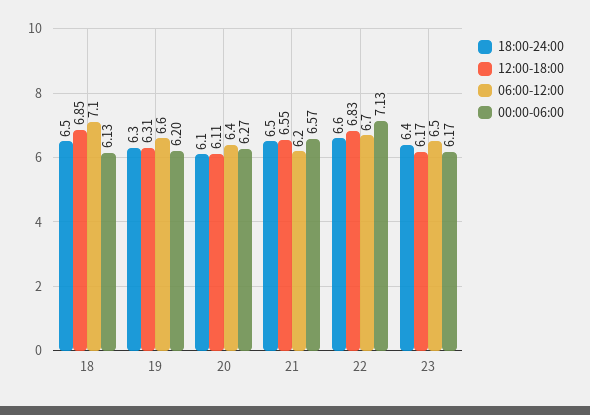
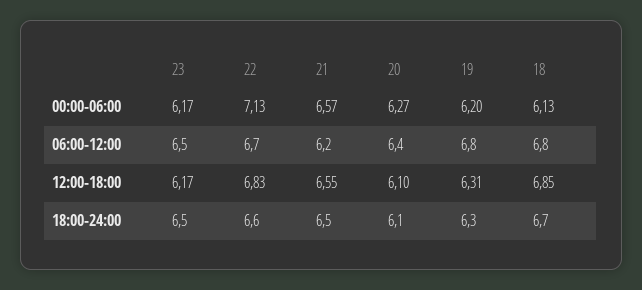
  {
    "18:00-24:00": {
-     "18": 6.5,
+     "18": 6.7,
      "19": 6.3,
      "20": 6.1,
      "21": 6.5,
      "22": 6.6,
-     "23": 6.4
+     "23": 6.5
    },
    "12:00-18:00": {
      "18": 6.85,
      "19": 6.31,
-     "20": 6.11,
+     "20": 6.1,
      "21": 6.55,
      "22": 6.83,
      "23": 6.17
    },
    "06:00-12:00": {
-     "18": 7.1,
+     "18": 6.8,
-     "19": 6.6,
+     "19": 6.8,
      "20": 6.4,
      "21": 6.2,
      "22": 6.7,
      "23": 6.5
    },
    "00:00-06:00": {
      "18": 6.13,
      "19": 6.2,
      "20": 6.27,
      "21": 6.57,
      "22": 7.13,
      "23": 6.17
    }
  }

